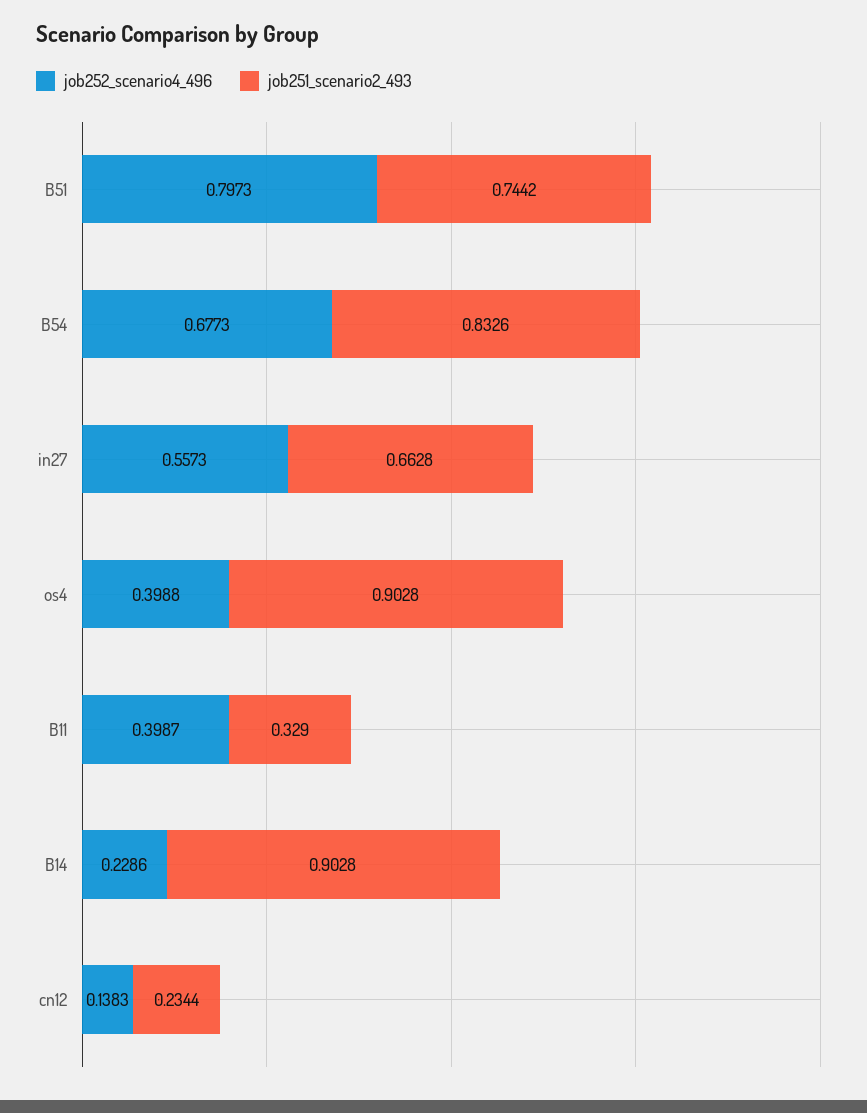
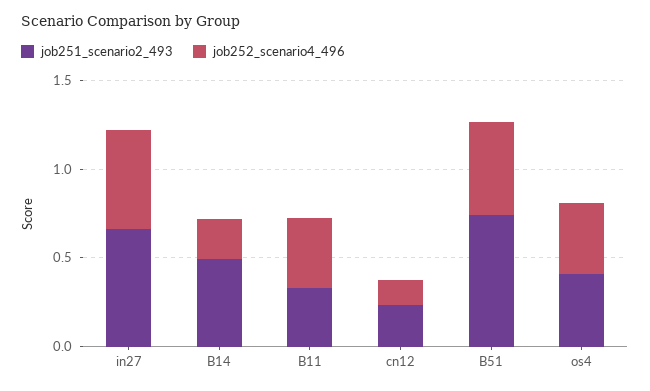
  {
    "job252_scenario4_496": {
-     "B51": 0.7973,
+     "B51": 0.5,
-     "B54": 0.6773,
      "in27": 0.5573,
      "os4": 0.3988,
      "B11": 0.3987,
      "B14": 0.2286,
      "cn12": 0.1383
    },
    "job251_scenario2_493": {
      "B51": 0.7442,
-     "B54": 0.8326,
      "in27": 0.6628,
-     "os4": 0.9028,
+     "os4": 0.4,
      "B11": 0.329,
-     "B14": 0.9028,
+     "B14": 0.5,
      "cn12": 0.2344
    }
  }

